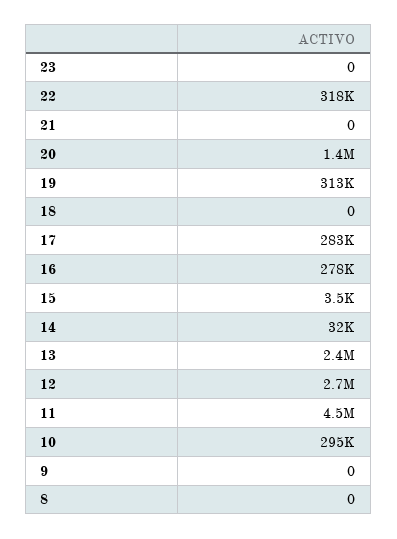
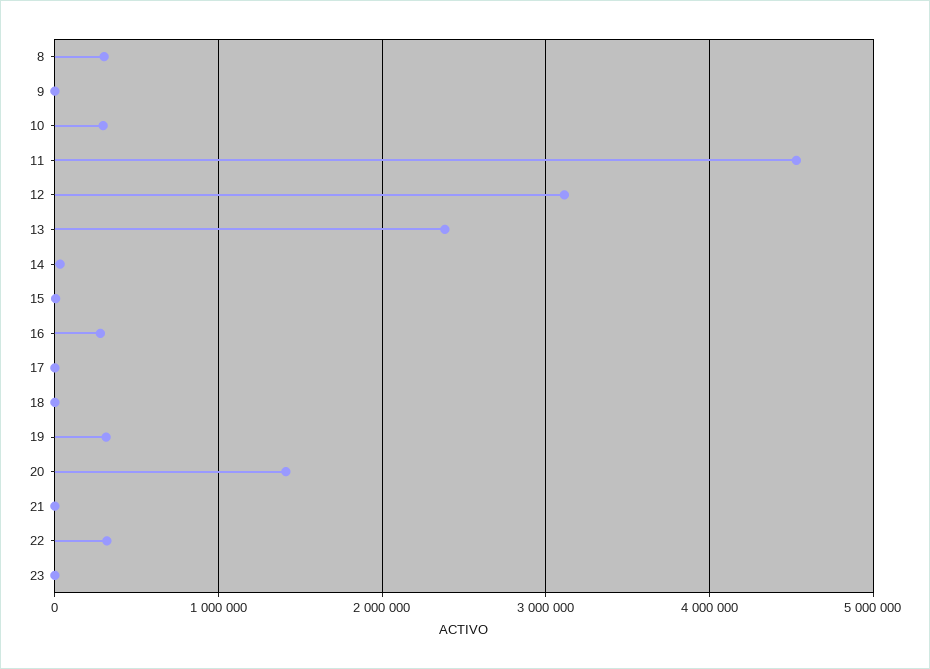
  {
    "23": 0,
    "22": 318000,
    "21": 0,
    "20": 1400000,
    "19": 313000,
    "18": 0,
-   "17": 283000,
+   "17": 0,
    "16": 278000,
    "15": 3500,
    "14": 32000,
    "13": 2400000,
-   "12": 2700000,
+   "12": 3100000,
    "11": 4500000,
    "10": 295000,
    "9": 0,
-   "8": 0
+   "8": 300000
  }

